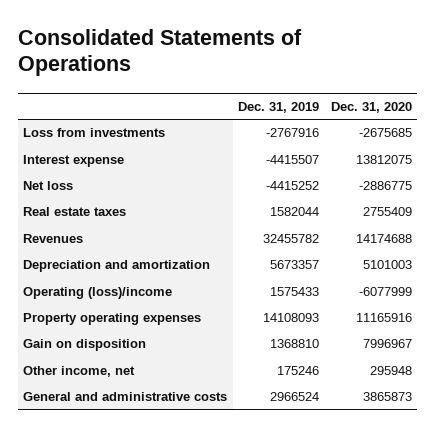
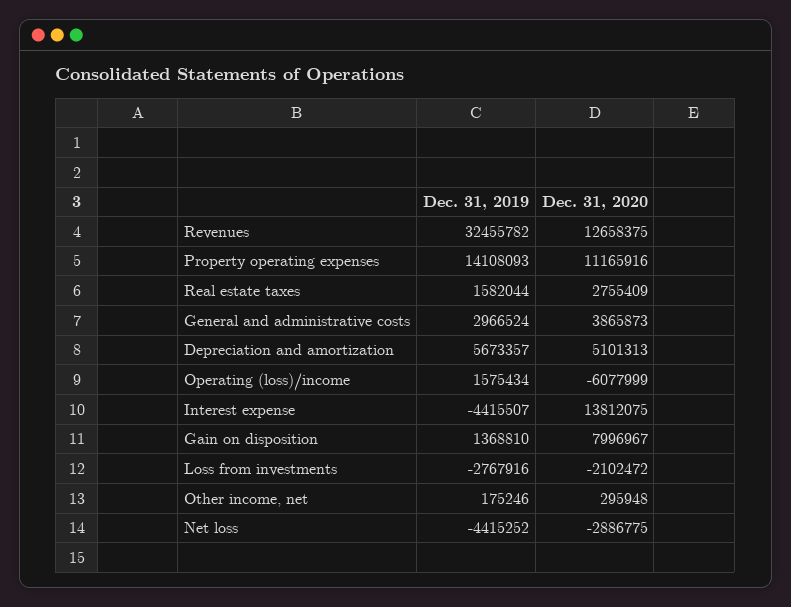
  {
    "Dec. 31, 2019": {
      "Loss from investments": -2767916,
      "Interest expense": -4415507,
      "Net loss": -4415252,
      "Real estate taxes": 1582044,
      "Revenues": 32455782,
      "Depreciation and amortization": 5673357,
-     "Operating (loss)/income": 1575433,
+     "Operating (loss)/income": 1575434,
      "Property operating expenses": 14108093,
      "Gain on disposition": 1368810,
      "Other income, net": 175246,
      "General and administrative costs": 2966524
    },
    "Dec. 31, 2020": {
-     "Loss from investments": -2675685,
+     "Loss from investments": -2102472,
      "Interest expense": 13812075,
      "Net loss": -2886775,
      "Real estate taxes": 2755409,
-     "Revenues": 14174688,
+     "Revenues": 12658375,
-     "Depreciation and amortization": 5101003,
+     "Depreciation and amortization": 5101313,
      "Operating (loss)/income": -6077999,
      "Property operating expenses": 11165916,
      "Gain on disposition": 7996967,
      "Other income, net": 295948,
      "General and administrative costs": 3865873
    }
  }

